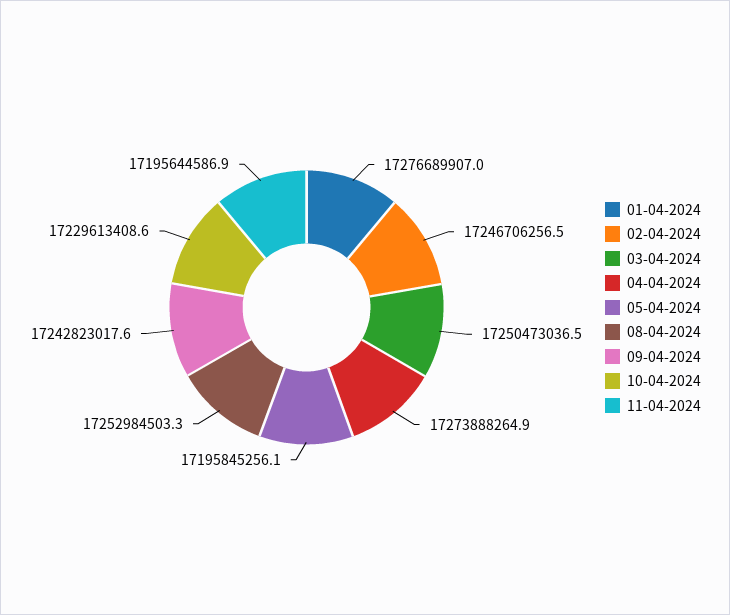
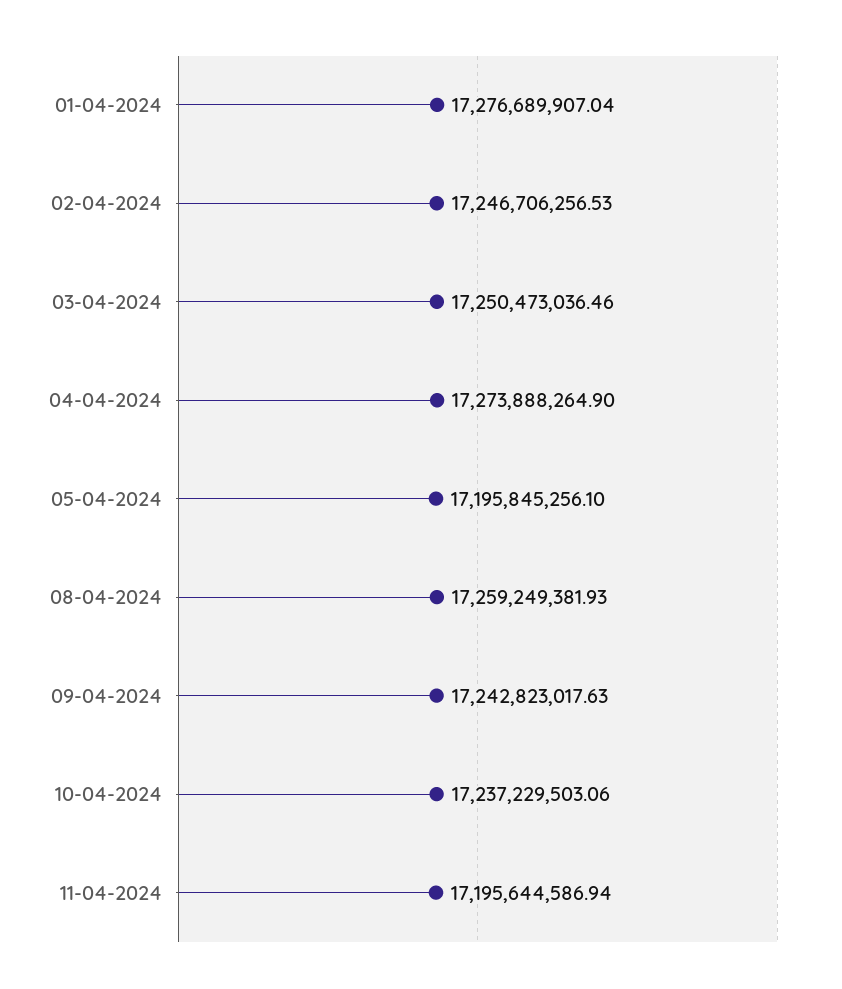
  {
    "01-04-2024": 17276689907.04,
    "02-04-2024": 17246706256.53,
    "03-04-2024": 17250473036.46,
    "04-04-2024": 17273888264.9,
    "05-04-2024": 17195845256.1,
-   "08-04-2024": 17252984503.3,
+   "08-04-2024": 17259249381.93,
    "09-04-2024": 17242823017.63,
-   "10-04-2024": 17229613408.6,
+   "10-04-2024": 17237229503.06,
    "11-04-2024": 17195644586.94
  }

